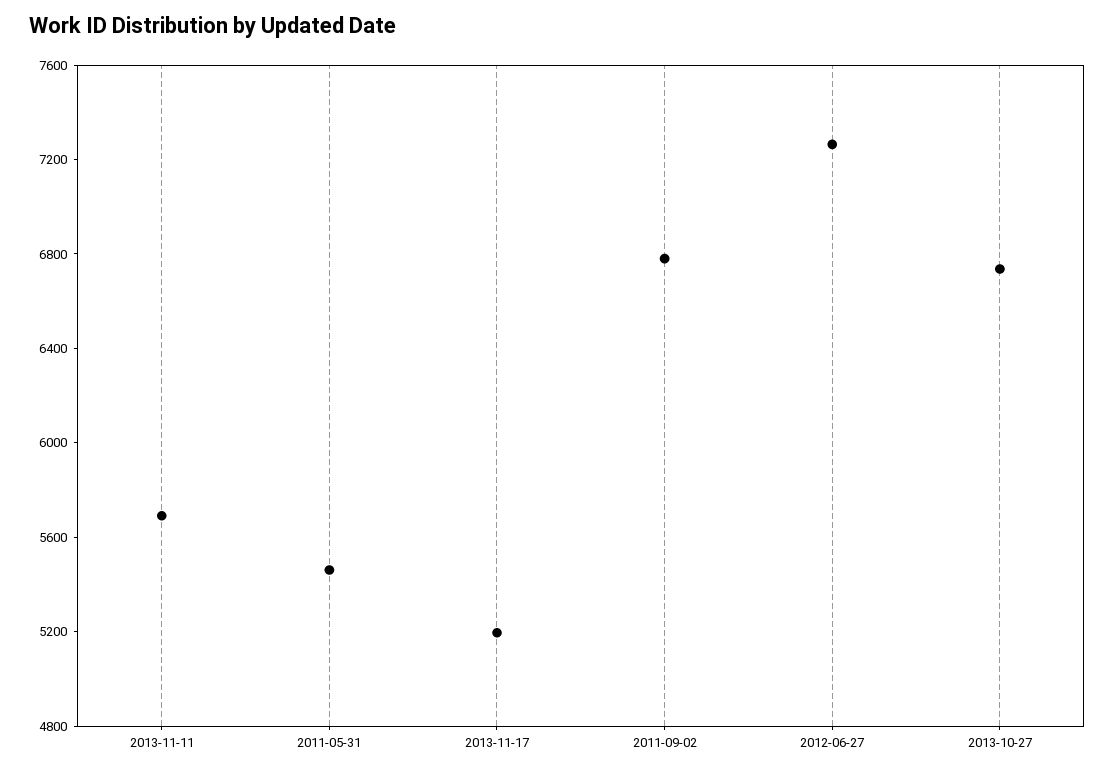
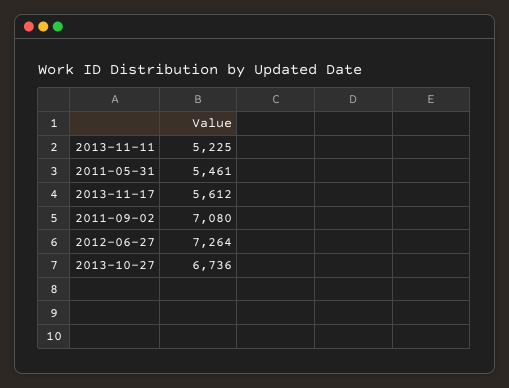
  {
-   "2013-11-11": 5700,
+   "2013-11-11": 5225,
    "2011-05-31": 5461,
-   "2013-11-17": 5200,
+   "2013-11-17": 5612,
-   "2011-09-02": 6800,
+   "2011-09-02": 7080,
    "2012-06-27": 7264,
    "2013-10-27": 6736
  }

